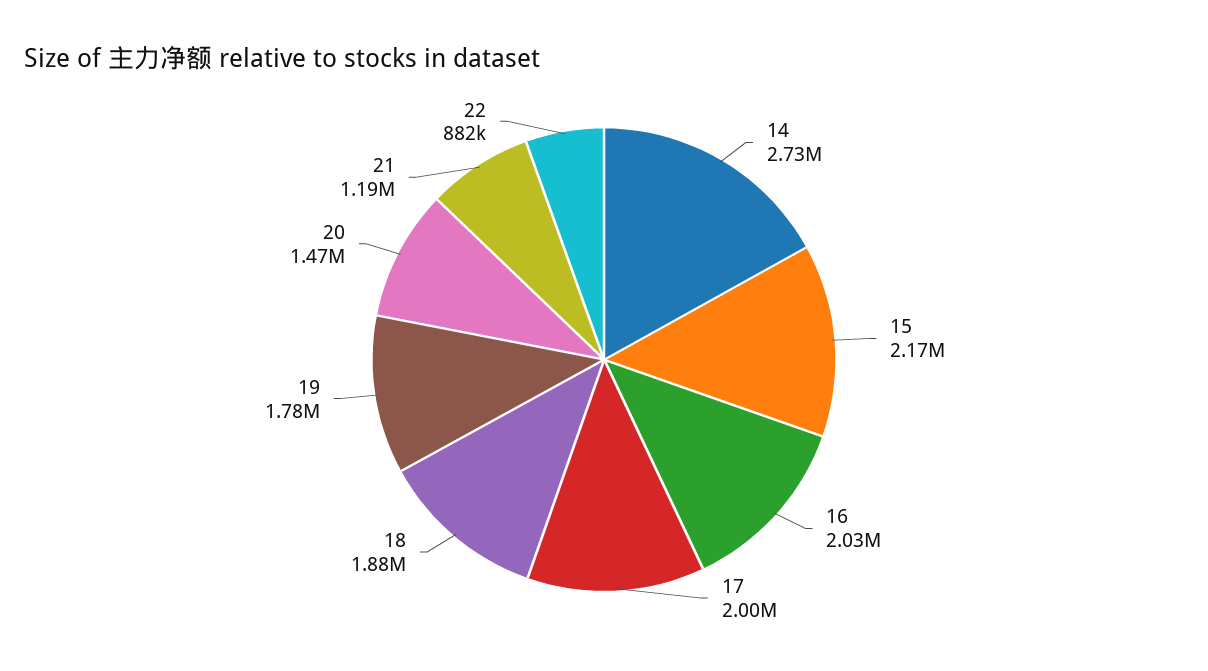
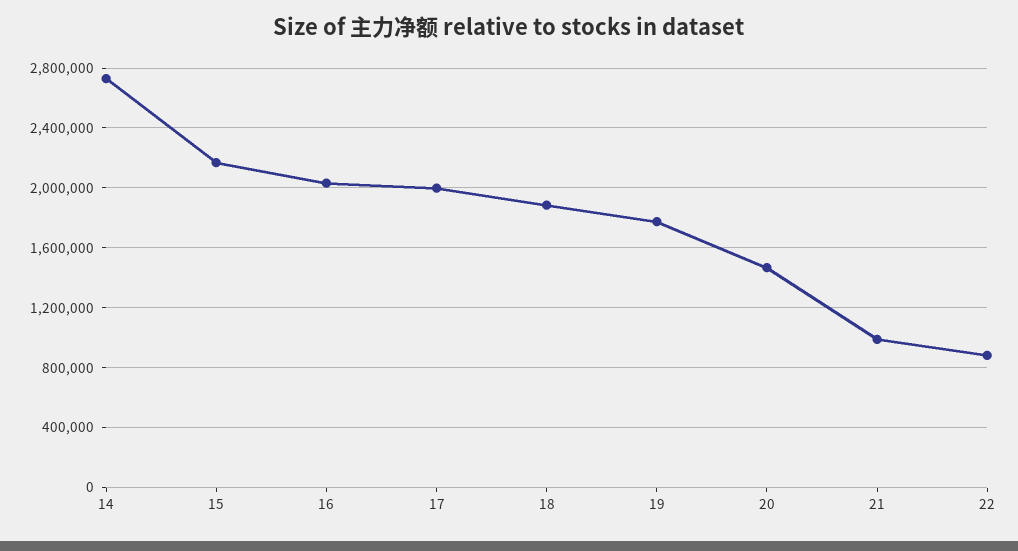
  {
    "14": 2730000,
    "15": 2170000,
    "16": 2030000,
    "17": 2000000,
    "18": 1880000,
    "19": 1780000,
    "20": 1470000,
-   "21": 1190000,
+   "21": 1000000,
    "22": 882000
  }

